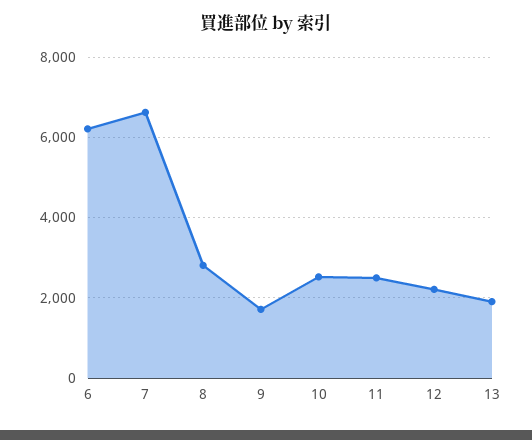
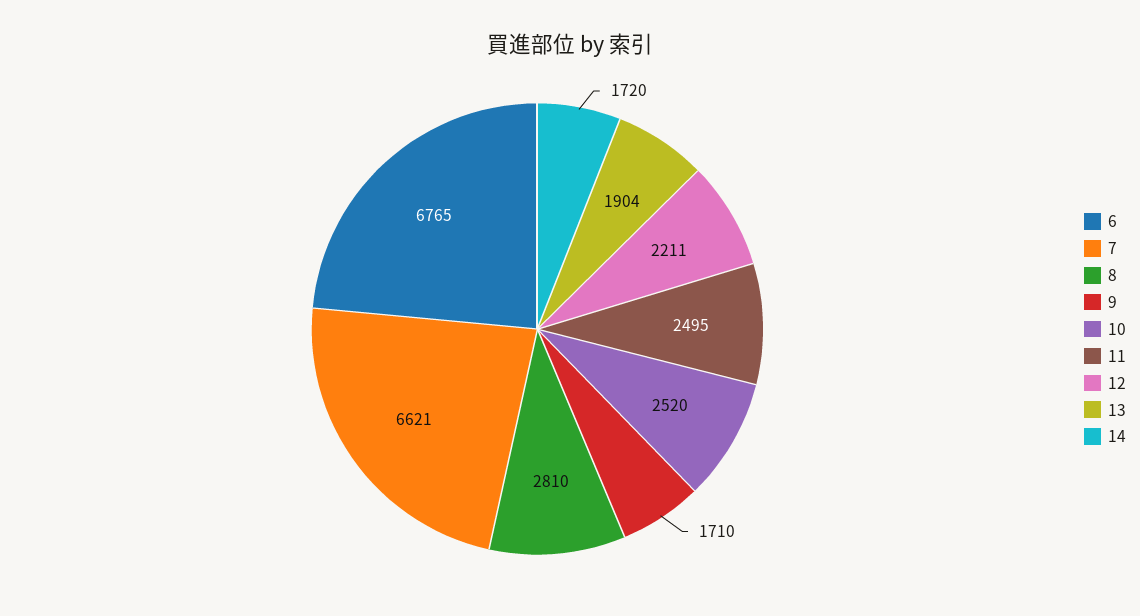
  {
-   "6": 6200,
+   "6": 6765,
    "7": 6621,
    "8": 2810,
    "9": 1710,
    "10": 2520,
    "11": 2495,
    "12": 2211,
-   "13": 1904
+   "13": 1904,
+   "14": 1720
  }

